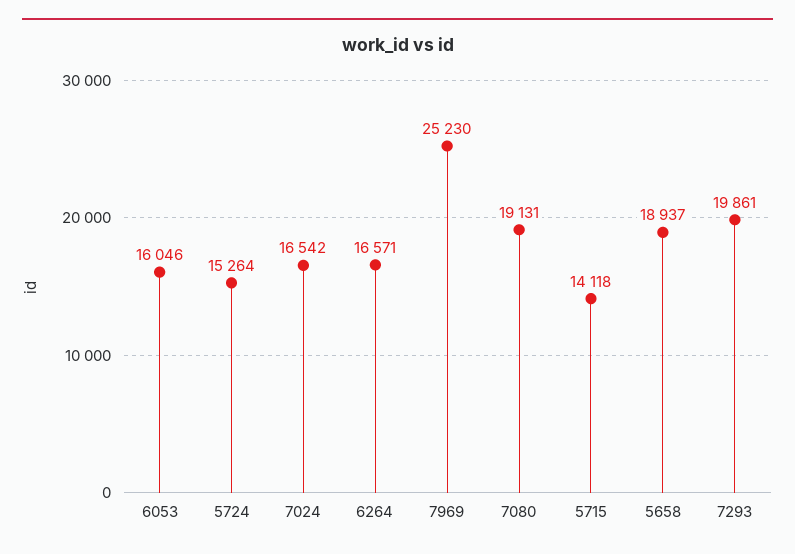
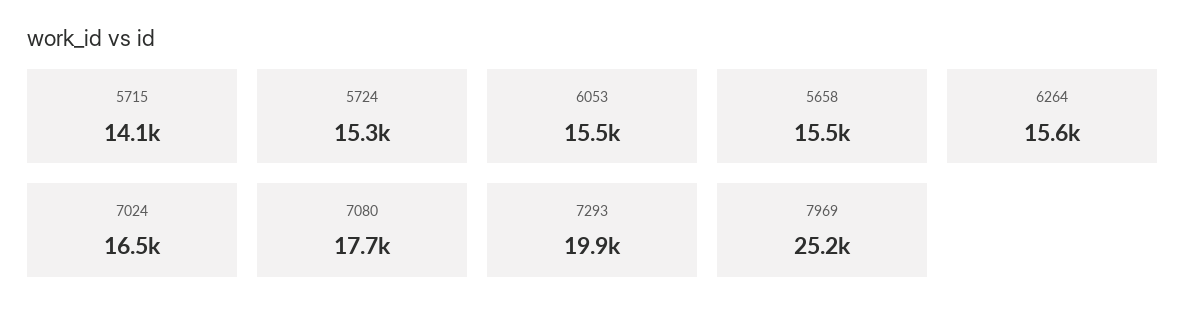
  {
-   "6053": 16046,
+   "6053": 15500,
    "5724": 15264,
    "7024": 16542,
-   "6264": 16571,
+   "6264": 15600,
    "7969": 25230,
-   "7080": 19131,
+   "7080": 17700,
    "5715": 14118,
-   "5658": 18937,
+   "5658": 15500,
    "7293": 19861
  }

